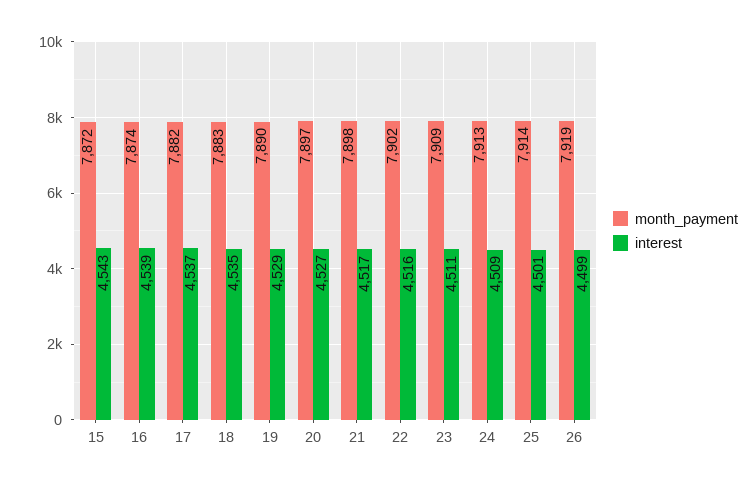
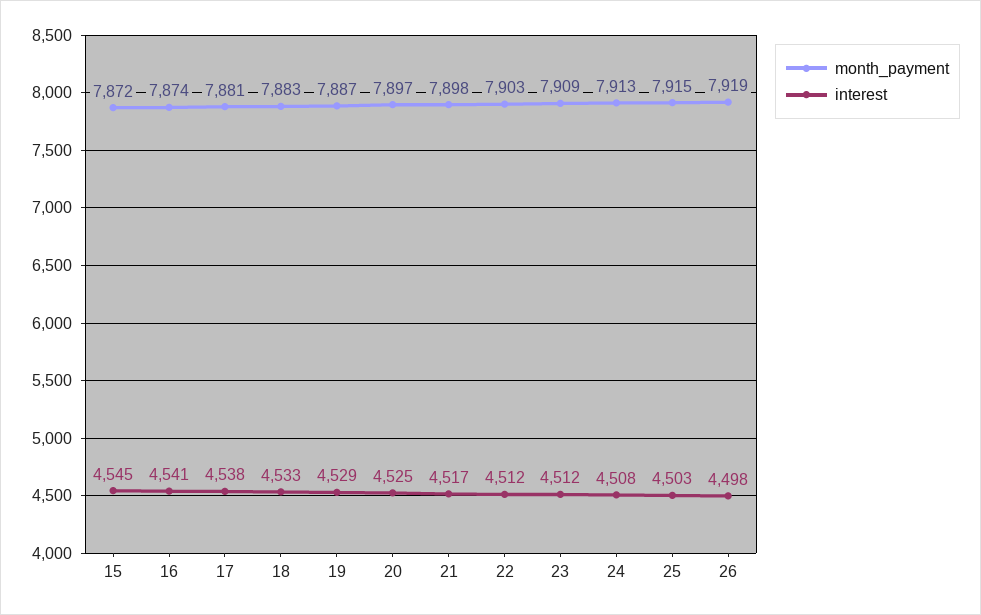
  {
    "month_payment": {
      "15": 7872,
      "16": 7874,
-     "17": 7882,
+     "17": 7881,
      "18": 7883,
-     "19": 7890,
+     "19": 7887,
      "20": 7897,
      "21": 7898,
-     "22": 7902,
+     "22": 7903,
      "23": 7909,
      "24": 7913,
-     "25": 7914,
+     "25": 7915,
      "26": 7919
    },
    "interest": {
-     "15": 4543,
+     "15": 4545,
-     "16": 4539,
+     "16": 4541,
-     "17": 4537,
+     "17": 4538,
-     "18": 4535,
+     "18": 4533,
      "19": 4529,
-     "20": 4527,
+     "20": 4525,
      "21": 4517,
-     "22": 4516,
+     "22": 4512,
-     "23": 4511,
+     "23": 4512,
-     "24": 4509,
+     "24": 4508,
-     "25": 4501,
+     "25": 4503,
-     "26": 4499
+     "26": 4498
    }
  }

